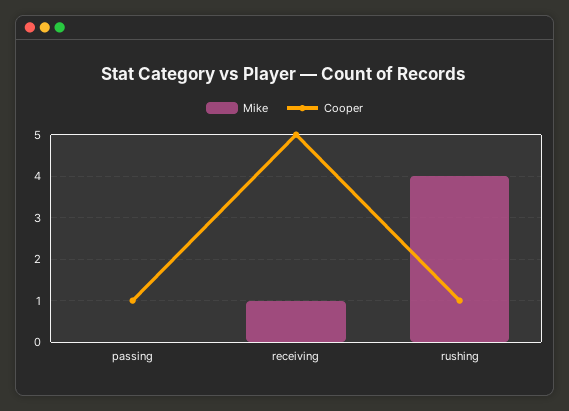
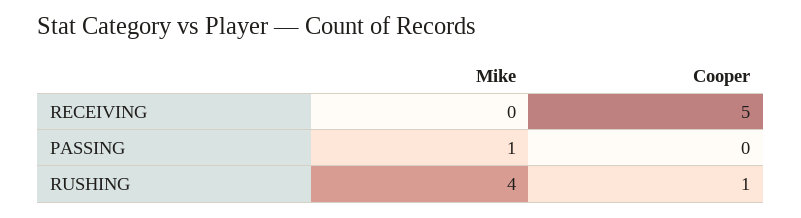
  {
    "Mike": {
-     "passing": 0,
+     "passing": 1,
-     "receiving": 1,
+     "receiving": 0,
      "rushing": 4
    },
    "Cooper": {
-     "passing": 1,
+     "passing": 0,
      "receiving": 5,
      "rushing": 1
    }
  }

